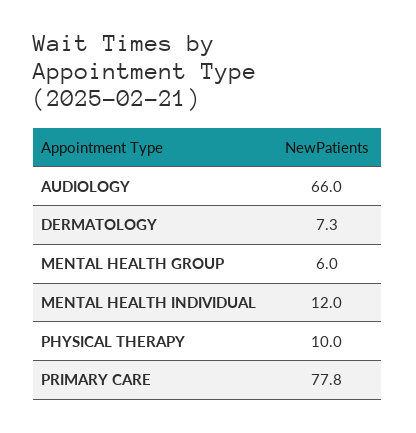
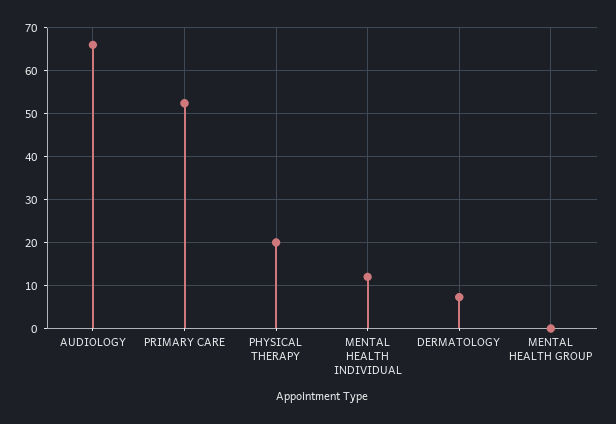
  {
    "AUDIOLOGY": 66,
    "DERMATOLOGY": 7.3,
-   "MENTAL HEALTH GROUP": 6,
+   "MENTAL HEALTH GROUP": 0,
    "MENTAL HEALTH INDIVIDUAL": 12,
-   "PHYSICAL THERAPY": 10,
+   "PHYSICAL THERAPY": 20,
-   "PRIMARY CARE": 77.8
+   "PRIMARY CARE": 52
  }

